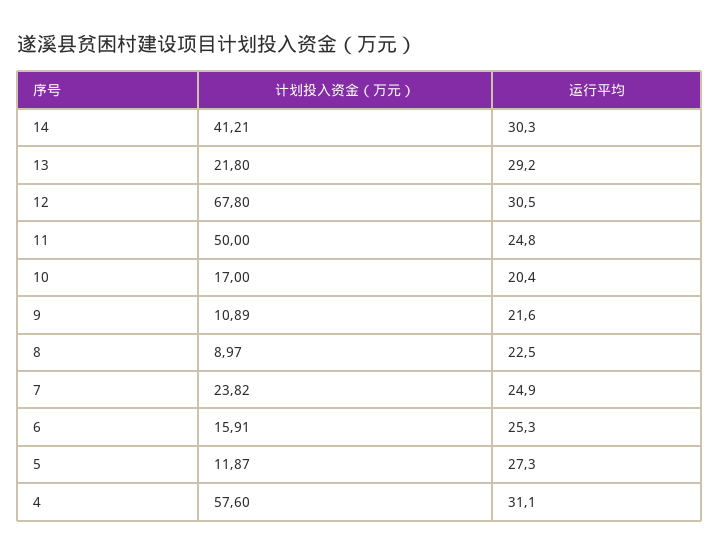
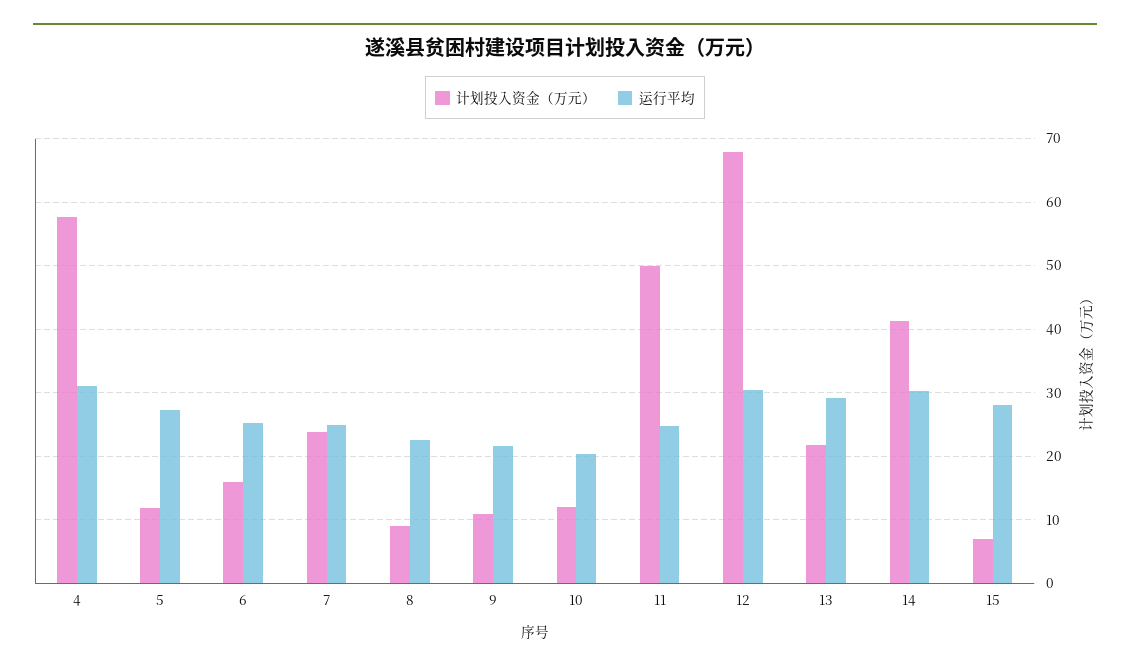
  {
    "计划投入资金（万元）": {
      "14": 41.21,
      "13": 21.8,
      "12": 67.8,
      "11": 50,
-     "10": 17,
+     "10": 12,
      "9": 10.89,
      "8": 8.97,
      "7": 23.82,
      "6": 15.91,
      "5": 11.87,
-     "4": 57.6
+     "4": 57.6,
+     "15": 7
    },
    "运行平均": {
      "14": 30.3,
      "13": 29.2,
      "12": 30.5,
      "11": 24.8,
      "10": 20.4,
      "9": 21.6,
      "8": 22.5,
      "7": 24.9,
      "6": 25.3,
      "5": 27.3,
-     "4": 31.1
+     "4": 31.1,
+     "15": 28
    }
  }

